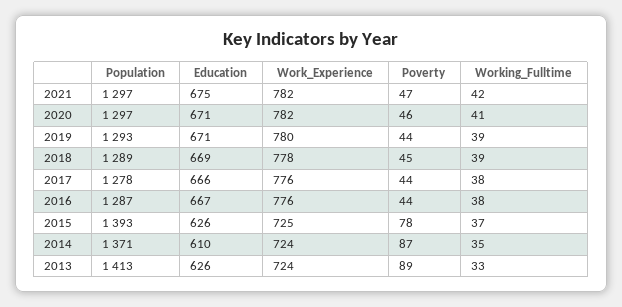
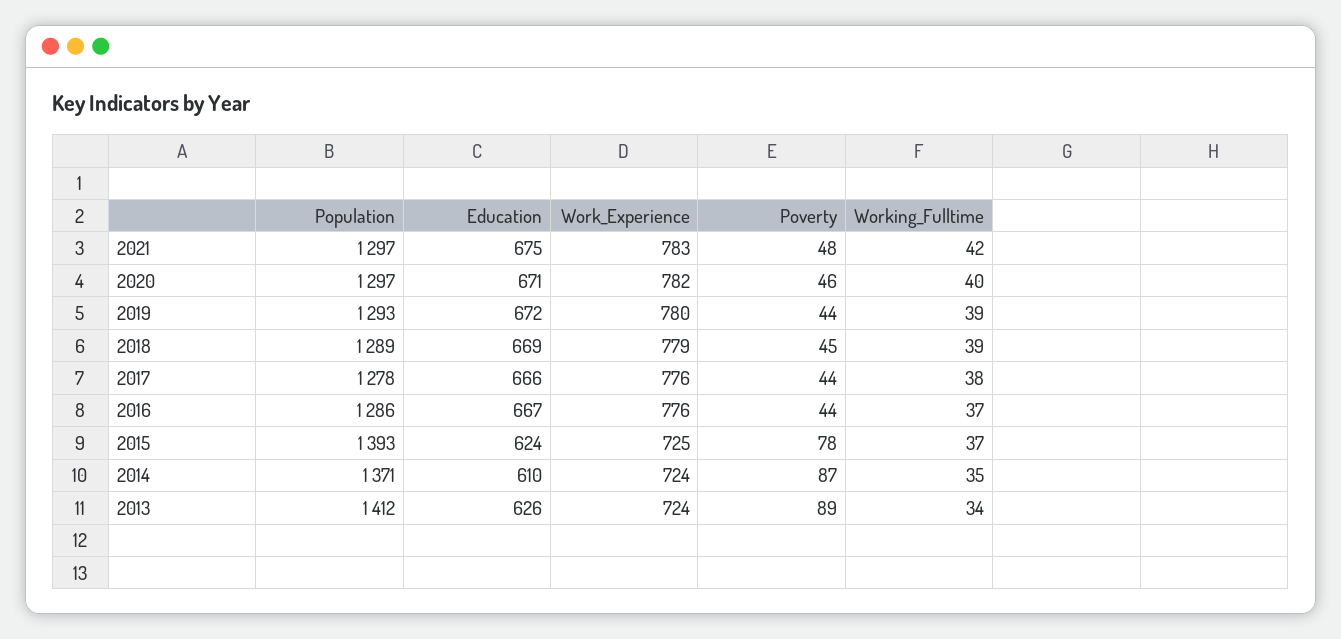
  {
    "Population": {
      "2021": 1297,
      "2020": 1297,
      "2019": 1293,
      "2018": 1289,
      "2017": 1278,
-     "2016": 1287,
+     "2016": 1286,
      "2015": 1393,
      "2014": 1371,
-     "2013": 1413
+     "2013": 1412
    },
    "Education": {
      "2021": 675,
      "2020": 671,
-     "2019": 671,
+     "2019": 672,
      "2018": 669,
      "2017": 666,
      "2016": 667,
-     "2015": 626,
+     "2015": 624,
      "2014": 610,
      "2013": 626
    },
    "Work_Experience": {
-     "2021": 782,
+     "2021": 783,
      "2020": 782,
      "2019": 780,
-     "2018": 778,
+     "2018": 779,
      "2017": 776,
      "2016": 776,
      "2015": 725,
      "2014": 724,
      "2013": 724
    },
    "Poverty": {
-     "2021": 47,
+     "2021": 48,
      "2020": 46,
      "2019": 44,
      "2018": 45,
      "2017": 44,
      "2016": 44,
      "2015": 78,
      "2014": 87,
      "2013": 89
    },
    "Working_Fulltime": {
      "2021": 42,
-     "2020": 41,
+     "2020": 40,
      "2019": 39,
      "2018": 39,
      "2017": 38,
-     "2016": 38,
+     "2016": 37,
      "2015": 37,
      "2014": 35,
-     "2013": 33
+     "2013": 34
    }
  }

